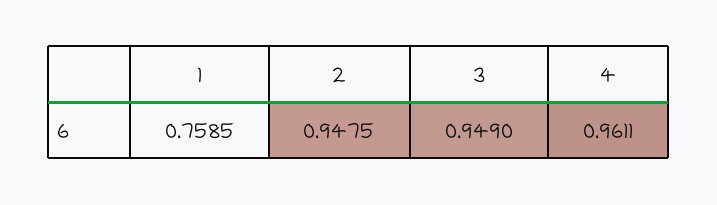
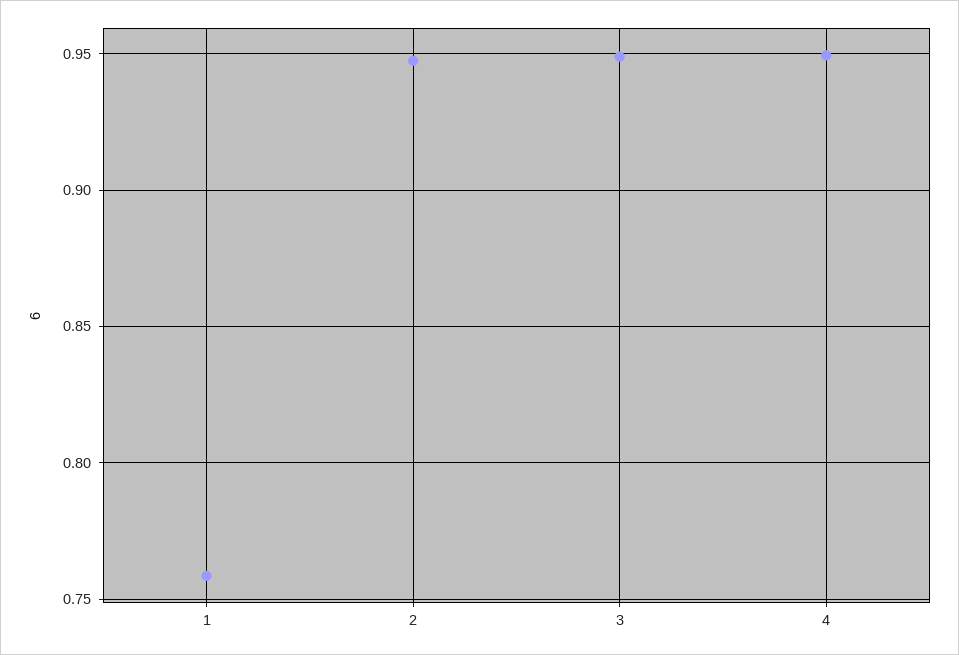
  {
    "1": 0.7585,
    "2": 0.9475,
    "3": 0.949,
-   "4": 0.9611
+   "4": 0.95
  }

